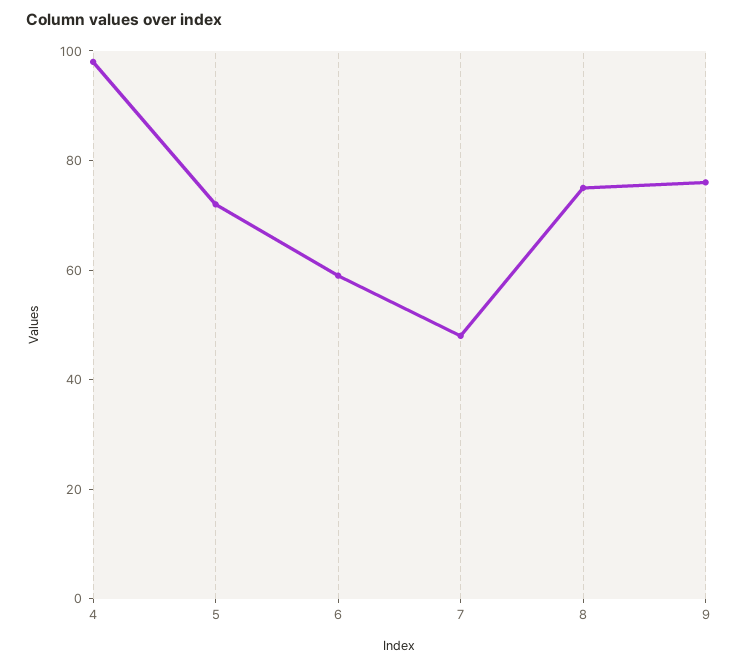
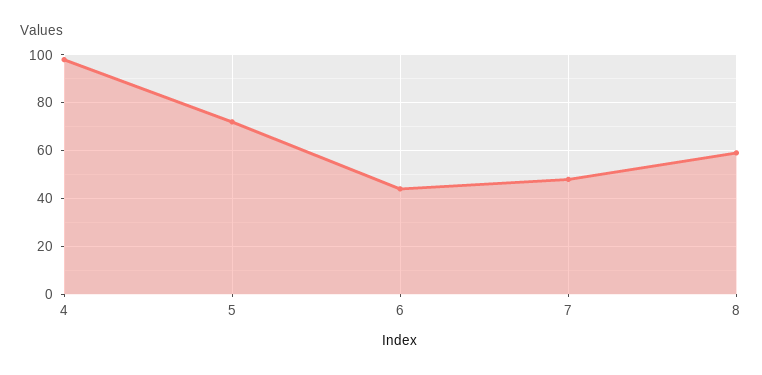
  {
    "4": 100,
    "5": 70,
-   "6": 60,
+   "6": 45,
    "7": 50,
-   "8": 75,
+   "8": 60
-   "9": 75
  }

